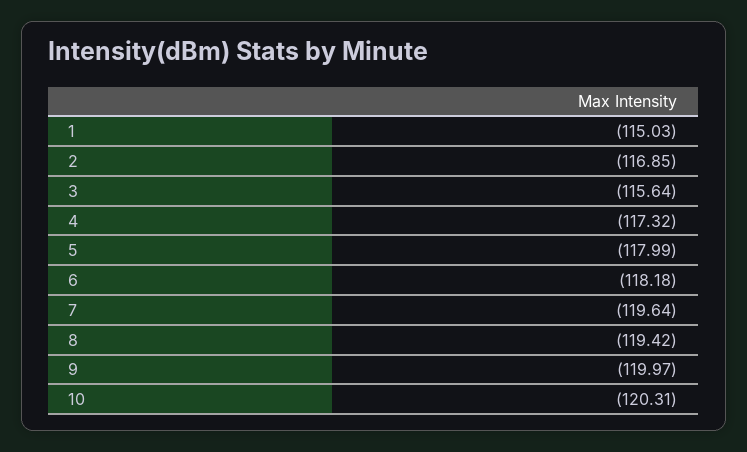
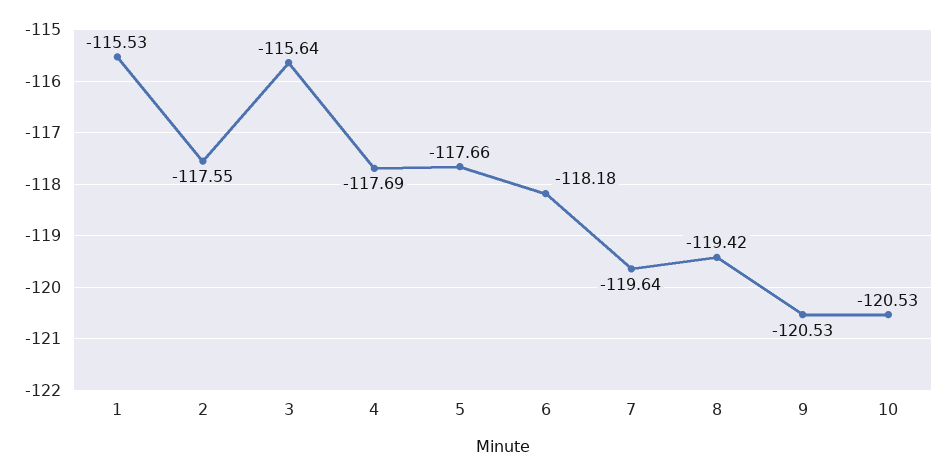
  {
-   "1": -115.03,
+   "1": -115.53,
-   "2": -116.85,
+   "2": -117.55,
    "3": -115.64,
-   "4": -117.32,
+   "4": -117.69,
-   "5": -117.99,
+   "5": -117.66,
    "6": -118.18,
    "7": -119.64,
    "8": -119.42,
-   "9": -119.97,
+   "9": -120.53,
-   "10": -120.31
+   "10": -120.53
  }

